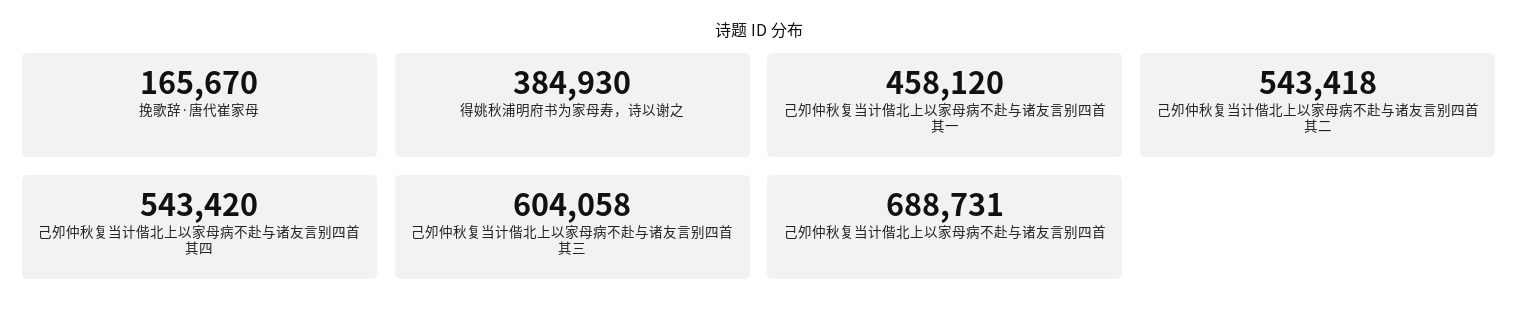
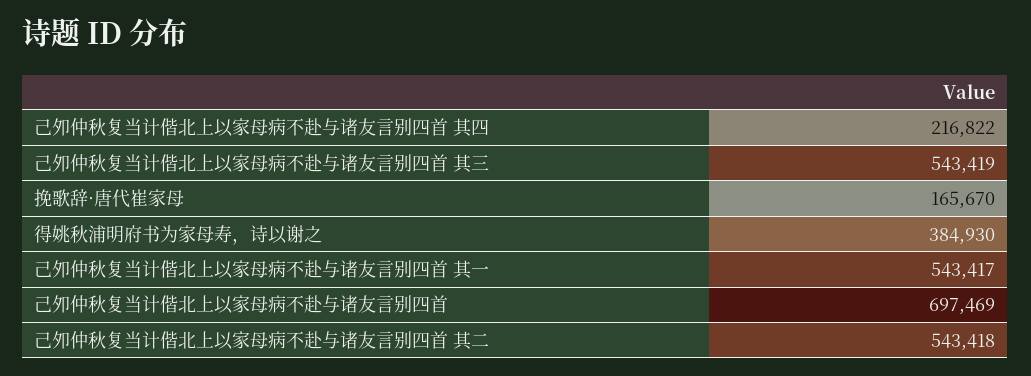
  {
    "挽歌辞·唐代崔家母": 165670,
    "得姚秋浦明府书为家母寿，诗以谢之": 384930,
-   "己夘仲秋复当计偕北上以家母病不赴与诸友言别四首 其一": 458120,
+   "己夘仲秋复当计偕北上以家母病不赴与诸友言别四首 其一": 543417,
    "己夘仲秋复当计偕北上以家母病不赴与诸友言别四首 其二": 543418,
-   "己夘仲秋复当计偕北上以家母病不赴与诸友言别四首 其四": 543420,
+   "己夘仲秋复当计偕北上以家母病不赴与诸友言别四首 其四": 216822,
-   "己夘仲秋复当计偕北上以家母病不赴与诸友言别四首 其三": 604058,
+   "己夘仲秋复当计偕北上以家母病不赴与诸友言别四首 其三": 543419,
-   "己夘仲秋复当计偕北上以家母病不赴与诸友言别四首": 688731
+   "己夘仲秋复当计偕北上以家母病不赴与诸友言别四首": 697469
  }

